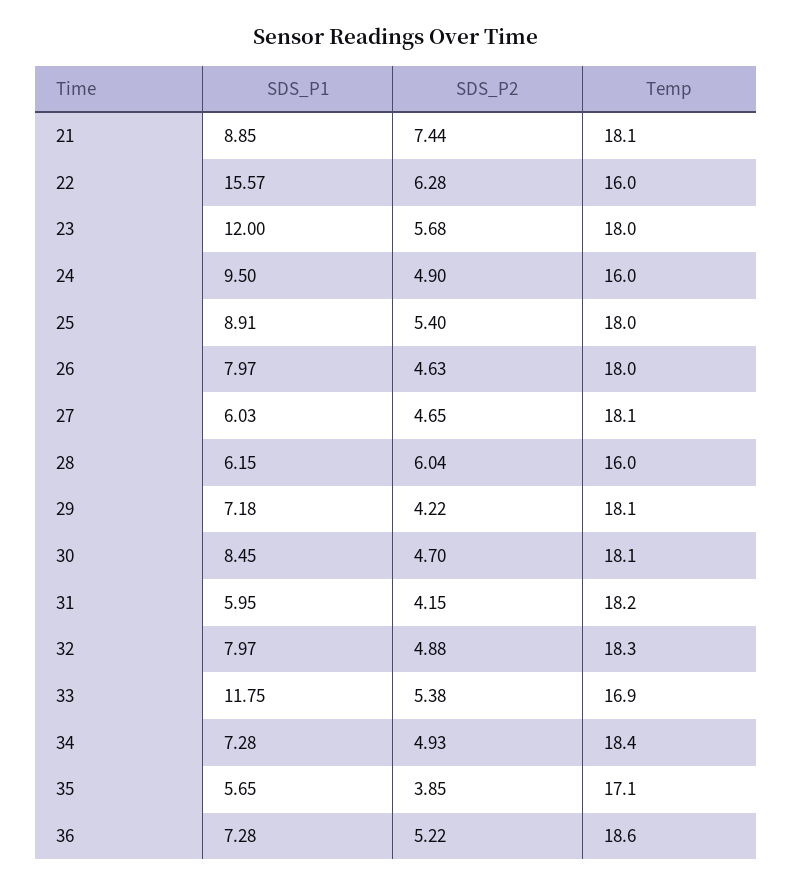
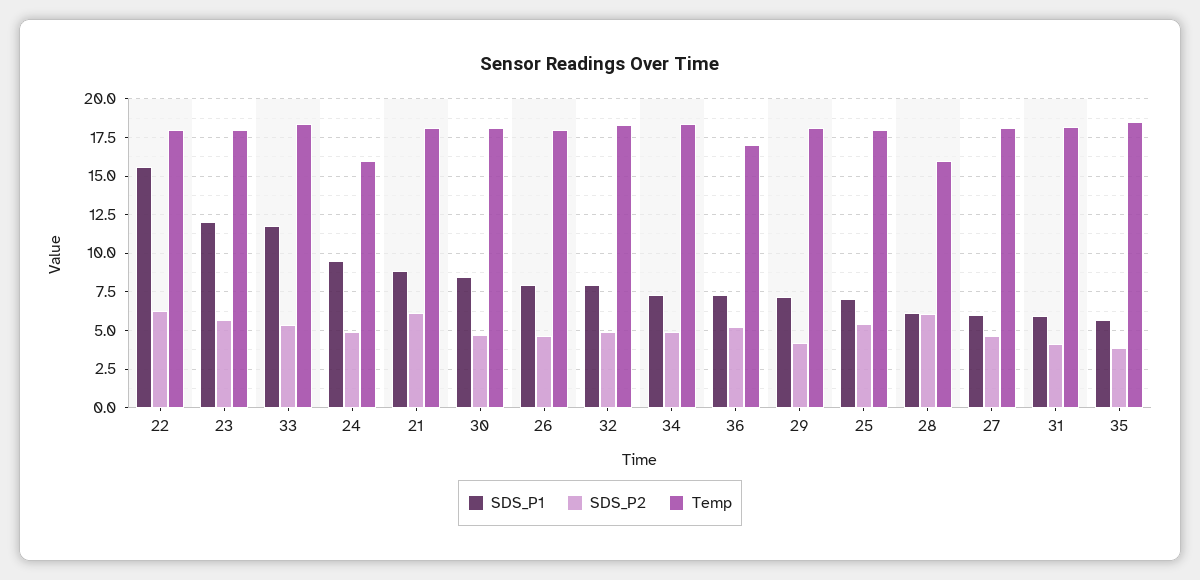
  {
    "SDS_P1": {
      "21": 8.85,
      "22": 15.57,
      "23": 12,
      "24": 9.5,
-     "25": 8.91,
+     "25": 7,
      "26": 7.97,
      "27": 6.03,
      "28": 6.15,
      "29": 7.18,
      "30": 8.45,
      "31": 5.95,
      "32": 7.97,
      "33": 11.75,
      "34": 7.28,
      "35": 5.65,
      "36": 7.28
    },
    "SDS_P2": {
-     "21": 7.44,
+     "21": 6,
      "22": 6.28,
      "23": 5.68,
      "24": 4.9,
      "25": 5.4,
      "26": 4.63,
      "27": 4.65,
      "28": 6.04,
      "29": 4.22,
      "30": 4.7,
      "31": 4.15,
      "32": 4.88,
      "33": 5.38,
      "34": 4.93,
      "35": 3.85,
      "36": 5.22
    },
    "Temp": {
      "21": 18.1,
-     "22": 16,
+     "22": 18,
      "23": 18,
      "24": 16,
      "25": 18,
      "26": 18,
      "27": 18.1,
      "28": 16,
      "29": 18.1,
      "30": 18.1,
      "31": 18.2,
      "32": 18.3,
-     "33": 16.9,
+     "33": 18.5,
      "34": 18.4,
-     "35": 17.1,
+     "35": 18.5,
-     "36": 18.6
+     "36": 17
    }
  }

